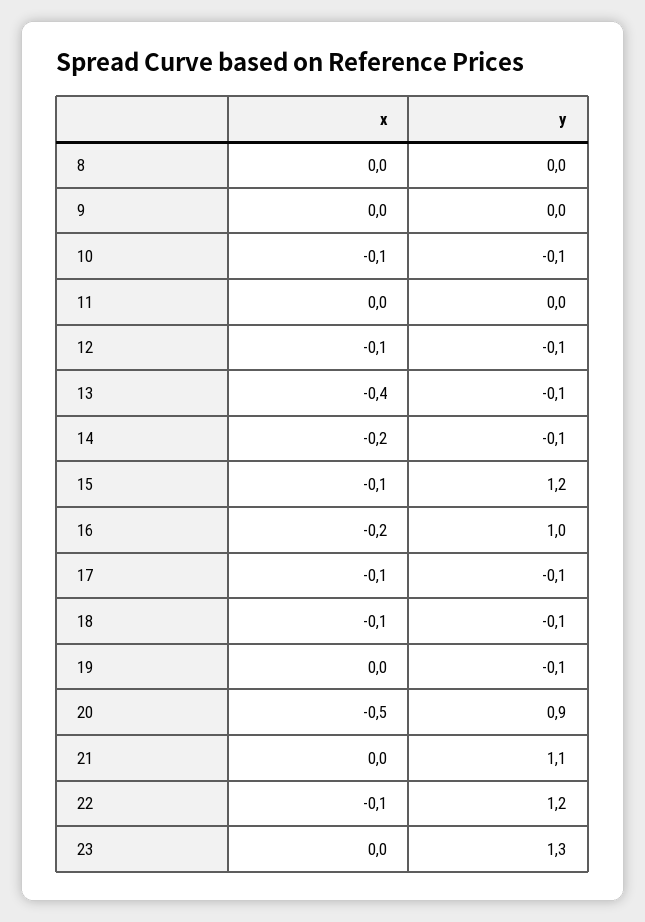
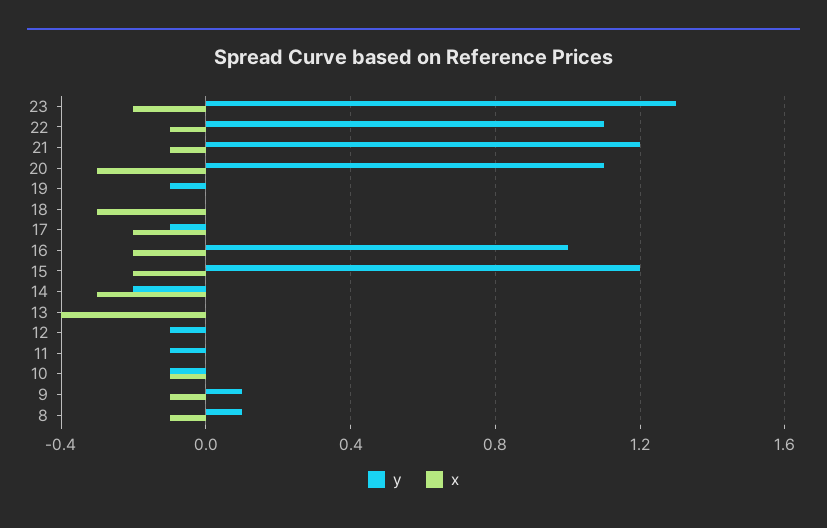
  {
    "x": {
-     "8": 0,
+     "8": -0.1,
-     "9": 0,
+     "9": -0.1,
      "10": -0.1,
      "11": 0,
-     "12": -0.1,
+     "12": 0,
      "13": -0.4,
-     "14": -0.2,
+     "14": -0.3,
-     "15": -0.1,
+     "15": -0.2,
      "16": -0.2,
-     "17": -0.1,
+     "17": -0.2,
-     "18": -0.1,
+     "18": -0.3,
      "19": 0,
-     "20": -0.5,
+     "20": -0.3,
-     "21": 0,
+     "21": -0.1,
      "22": -0.1,
-     "23": 0
+     "23": -0.2
    },
    "y": {
-     "8": 0,
+     "8": 0.1,
-     "9": 0,
+     "9": 0.1,
      "10": -0.1,
-     "11": 0,
+     "11": -0.1,
      "12": -0.1,
-     "13": -0.1,
+     "13": 0,
-     "14": -0.1,
+     "14": -0.2,
      "15": 1.2,
      "16": 1,
      "17": -0.1,
-     "18": -0.1,
+     "18": 0,
      "19": -0.1,
-     "20": 0.9,
+     "20": 1.1,
-     "21": 1.1,
+     "21": 1.2,
-     "22": 1.2,
+     "22": 1.1,
      "23": 1.3
    }
  }

